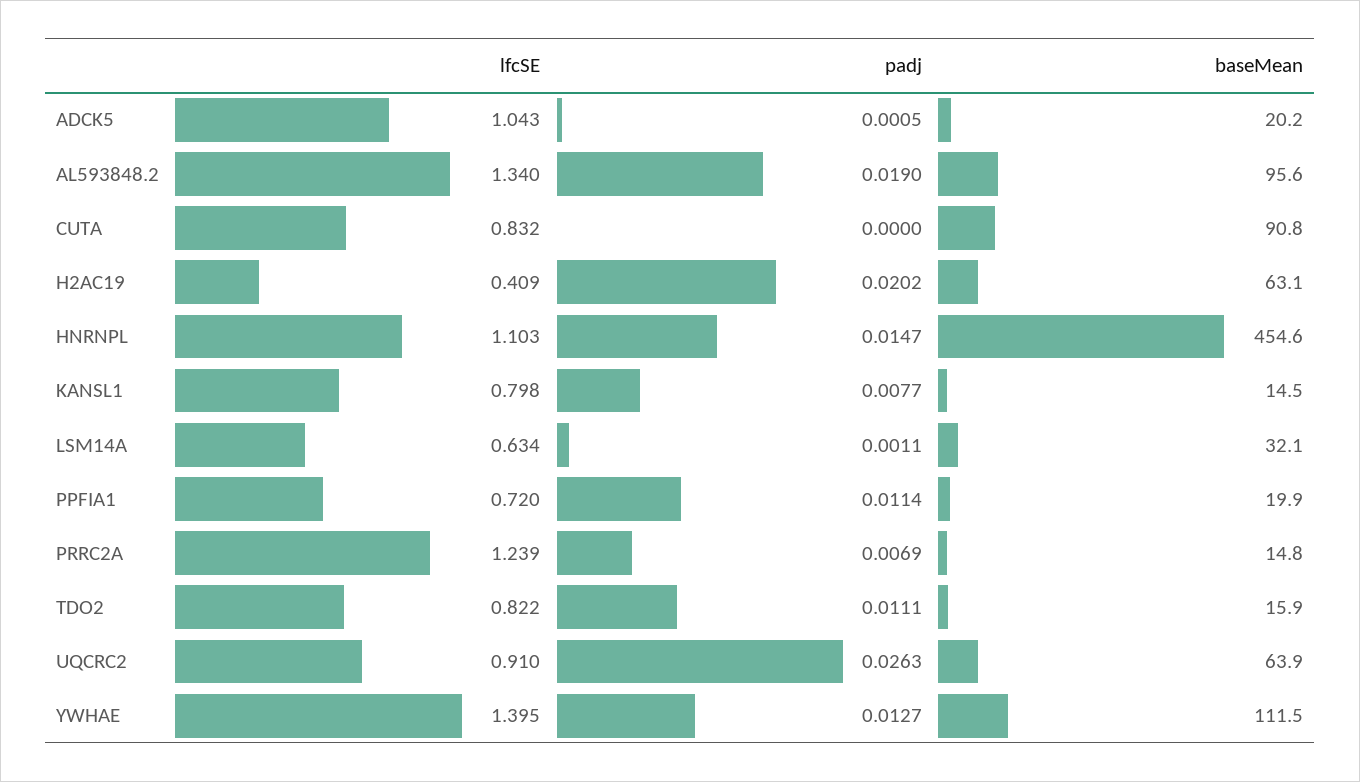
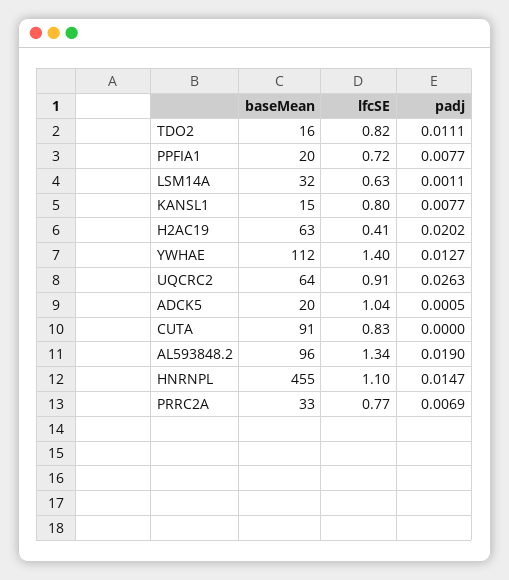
  {
    "lfcSE": {
      "ADCK5": 1.043,
      "AL593848.2": 1.34,
      "CUTA": 0.832,
      "H2AC19": 0.409,
      "HNRNPL": 1.103,
      "KANSL1": 0.798,
      "LSM14A": 0.634,
      "PPFIA1": 0.72,
-     "PRRC2A": 1.239,
+     "PRRC2A": 0.77,
      "TDO2": 0.822,
      "UQCRC2": 0.91,
      "YWHAE": 1.395
    },
    "padj": {
      "ADCK5": 0.0005,
      "AL593848.2": 0.019,
      "CUTA": 0,
      "H2AC19": 0.0202,
      "HNRNPL": 0.0147,
      "KANSL1": 0.0077,
      "LSM14A": 0.0011,
-     "PPFIA1": 0.0114,
+     "PPFIA1": 0.0077,
      "PRRC2A": 0.0069,
      "TDO2": 0.0111,
      "UQCRC2": 0.0263,
      "YWHAE": 0.0127
    },
    "baseMean": {
      "ADCK5": 20.2,
      "AL593848.2": 95.6,
      "CUTA": 90.8,
      "H2AC19": 63.1,
      "HNRNPL": 454.6,
      "KANSL1": 14.5,
      "LSM14A": 32.1,
      "PPFIA1": 19.9,
-     "PRRC2A": 14.8,
+     "PRRC2A": 33,
      "TDO2": 15.9,
      "UQCRC2": 63.9,
      "YWHAE": 111.5
    }
  }

